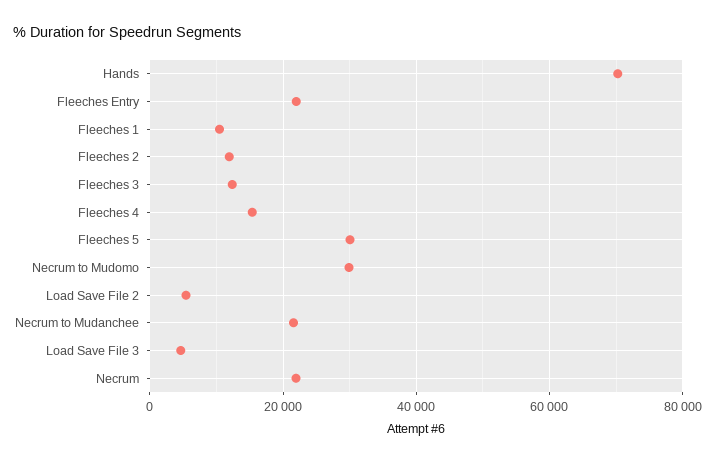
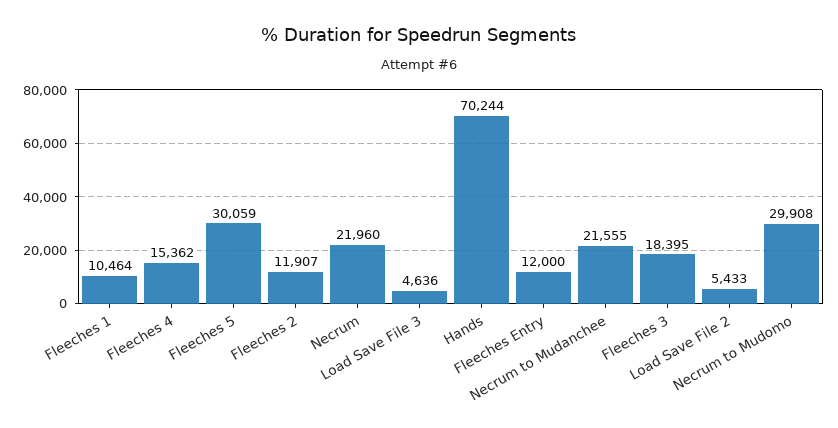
  {
    "Hands": 70244,
-   "Fleeches Entry": 22000,
+   "Fleeches Entry": 12000,
    "Fleeches 1": 10464,
    "Fleeches 2": 11907,
-   "Fleeches 3": 12000,
+   "Fleeches 3": 18395,
    "Fleeches 4": 15362,
    "Fleeches 5": 30059,
    "Necrum to Mudomo": 29908,
    "Load Save File 2": 5433,
    "Necrum to Mudanchee": 21555,
    "Load Save File 3": 4636,
    "Necrum": 21960
  }

